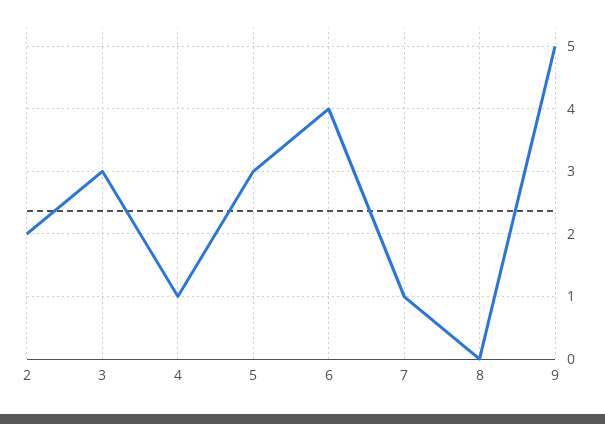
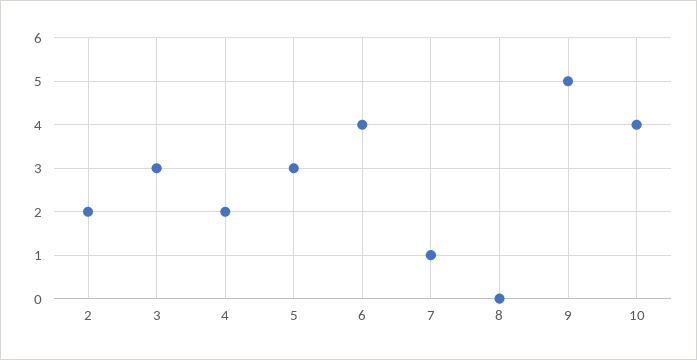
  {
    "2": 2,
    "3": 3,
-   "4": 1,
+   "4": 2,
    "5": 3,
    "6": 4,
    "7": 1,
    "8": 0,
-   "9": 5
+   "9": 5,
+   "10": 4
  }

